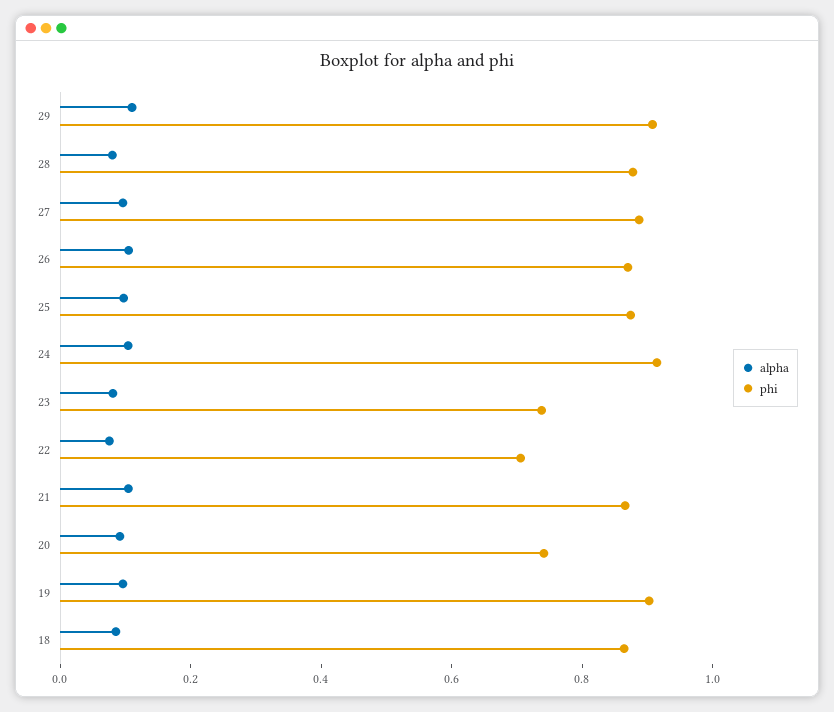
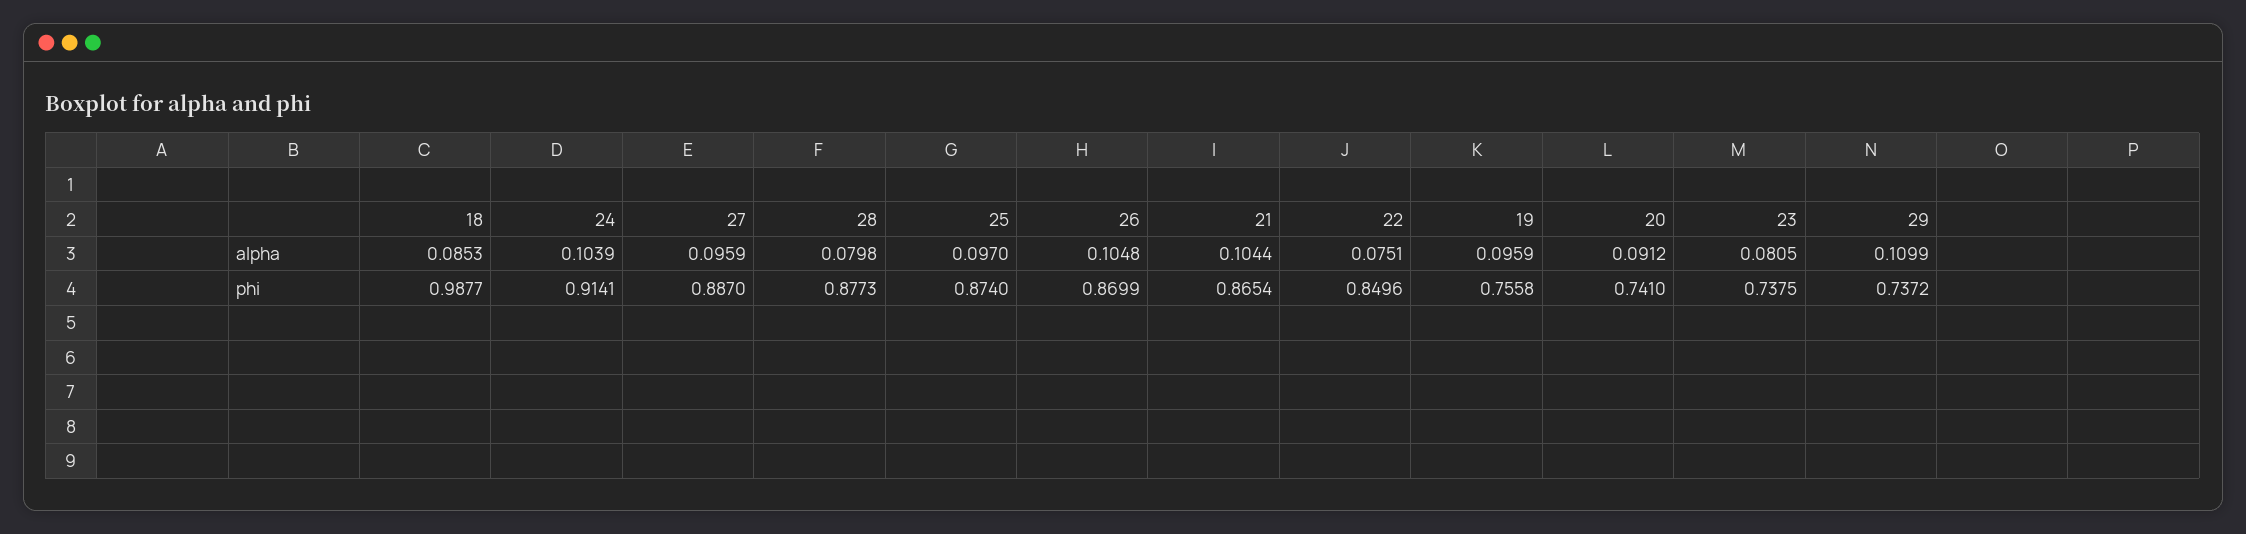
  {
    "alpha": {
      "29": 0.1099,
      "28": 0.0798,
      "27": 0.0959,
      "26": 0.1048,
      "25": 0.097,
      "24": 0.1039,
      "23": 0.0805,
      "22": 0.0751,
      "21": 0.1044,
      "20": 0.0912,
      "19": 0.0959,
      "18": 0.0853
    },
    "phi": {
-     "29": 0.9,
+     "29": 0.7372,
      "28": 0.8773,
      "27": 0.887,
      "26": 0.8699,
      "25": 0.874,
      "24": 0.9141,
      "23": 0.7375,
-     "22": 0.7,
+     "22": 0.8496,
      "21": 0.8654,
      "20": 0.741,
-     "19": 0.9,
+     "19": 0.7558,
-     "18": 0.85
+     "18": 0.9877
    }
  }

